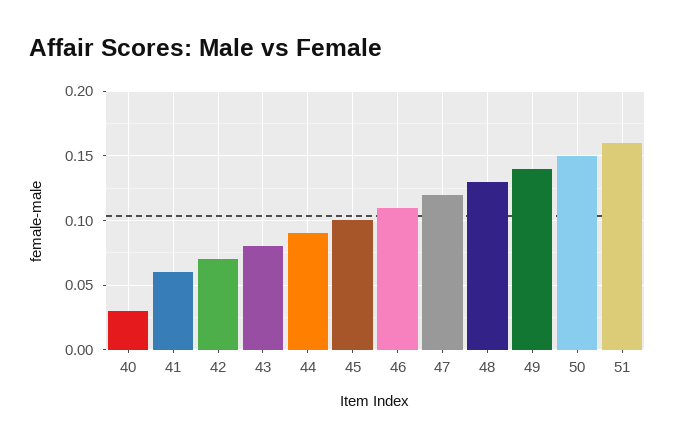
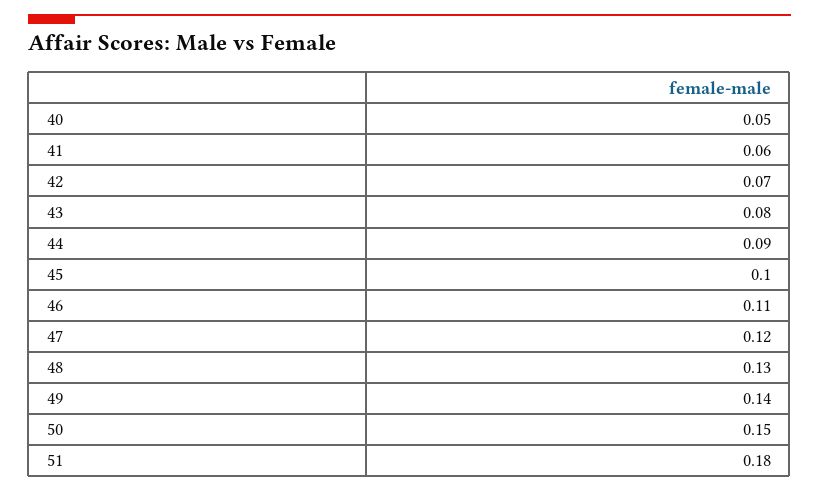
  {
-   "40": 0.03,
+   "40": 0.05,
    "41": 0.06,
    "42": 0.07,
    "43": 0.08,
    "44": 0.09,
    "45": 0.1,
    "46": 0.11,
    "47": 0.12,
    "48": 0.13,
    "49": 0.14,
    "50": 0.15,
-   "51": 0.16
+   "51": 0.18
  }

